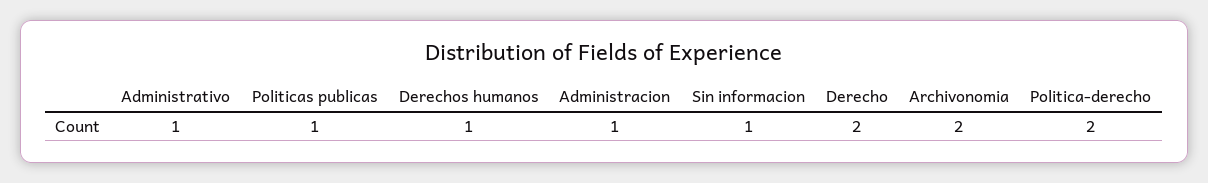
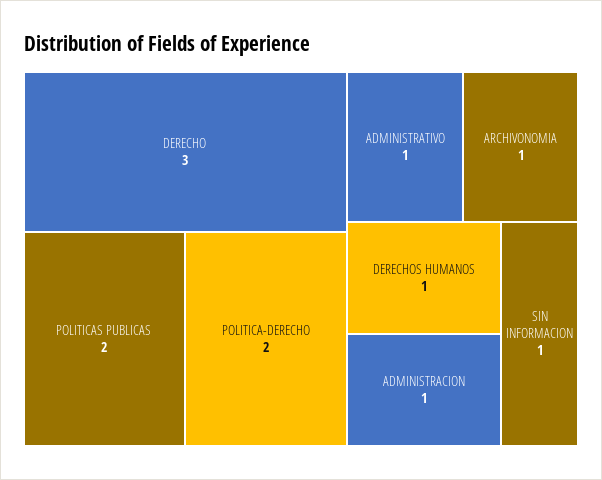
  {
    "Administrativo": 1,
-   "Politicas publicas": 1,
+   "Politicas publicas": 2,
    "Derechos humanos": 1,
    "Administracion": 1,
    "Sin informacion": 1,
-   "Derecho": 2,
+   "Derecho": 3,
-   "Archivonomia": 2,
+   "Archivonomia": 1,
    "Politica-derecho": 2
  }

